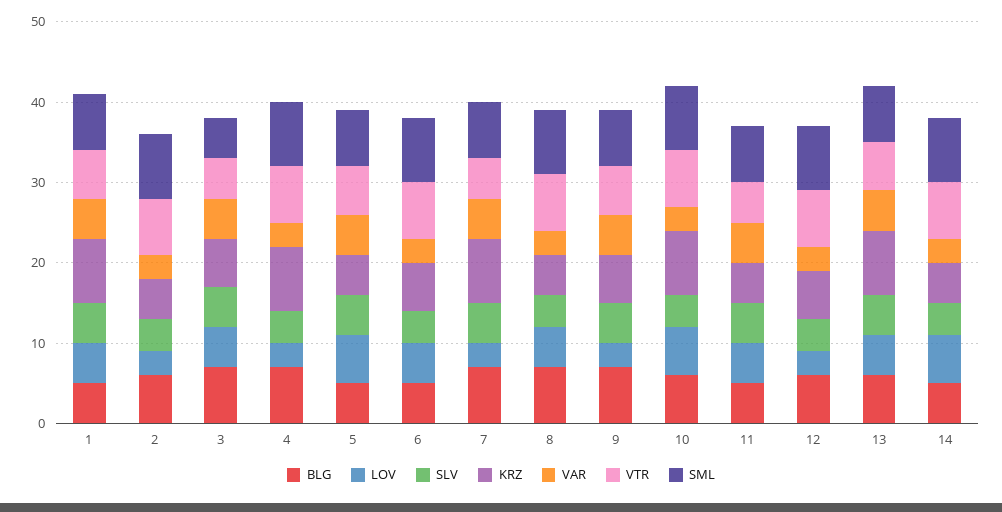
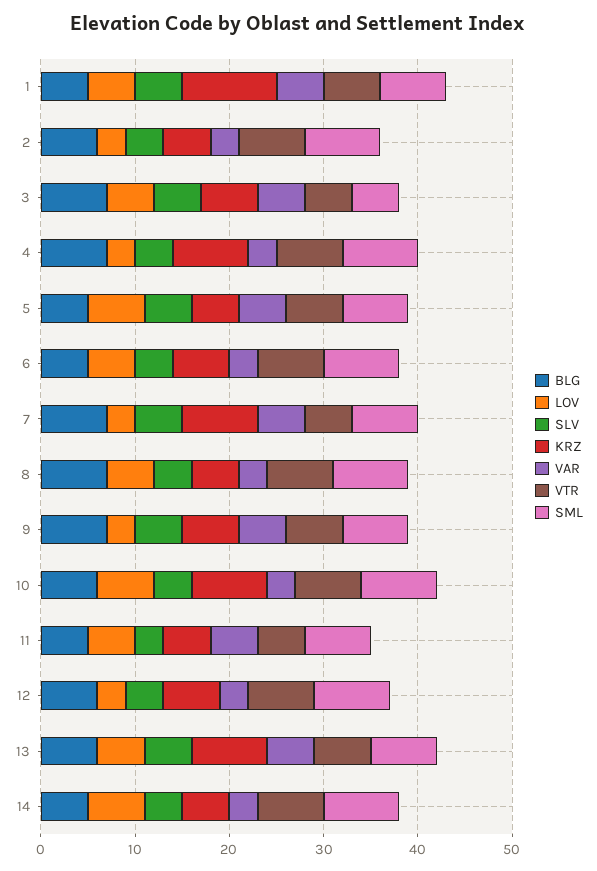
  {
    "BLG": {
      "1": 5,
      "2": 6,
      "3": 7,
      "4": 7,
      "5": 5,
      "6": 5,
      "7": 7,
      "8": 7,
      "9": 7,
      "10": 6,
      "11": 5,
      "12": 6,
      "13": 6,
      "14": 5
    },
    "LOV": {
      "1": 5,
      "2": 3,
      "3": 5,
      "4": 3,
      "5": 6,
      "6": 5,
      "7": 3,
      "8": 5,
      "9": 3,
      "10": 6,
      "11": 5,
      "12": 3,
      "13": 5,
      "14": 6
    },
    "SLV": {
      "1": 5,
      "2": 4,
      "3": 5,
      "4": 4,
      "5": 5,
      "6": 4,
      "7": 5,
      "8": 4,
      "9": 5,
      "10": 4,
-     "11": 5,
+     "11": 3,
      "12": 4,
      "13": 5,
      "14": 4
    },
    "KRZ": {
-     "1": 8,
+     "1": 10,
      "2": 5,
      "3": 6,
      "4": 8,
      "5": 5,
      "6": 6,
      "7": 8,
      "8": 5,
      "9": 6,
      "10": 8,
      "11": 5,
      "12": 6,
      "13": 8,
      "14": 5
    },
    "VAR": {
      "1": 5,
      "2": 3,
      "3": 5,
      "4": 3,
      "5": 5,
      "6": 3,
      "7": 5,
      "8": 3,
      "9": 5,
      "10": 3,
      "11": 5,
      "12": 3,
      "13": 5,
      "14": 3
    },
    "VTR": {
      "1": 6,
      "2": 7,
      "3": 5,
      "4": 7,
      "5": 6,
      "6": 7,
      "7": 5,
      "8": 7,
      "9": 6,
      "10": 7,
      "11": 5,
      "12": 7,
      "13": 6,
      "14": 7
    },
    "SML": {
      "1": 7,
      "2": 8,
      "3": 5,
      "4": 8,
      "5": 7,
      "6": 8,
      "7": 7,
      "8": 8,
      "9": 7,
      "10": 8,
      "11": 7,
      "12": 8,
      "13": 7,
      "14": 8
    }
  }

